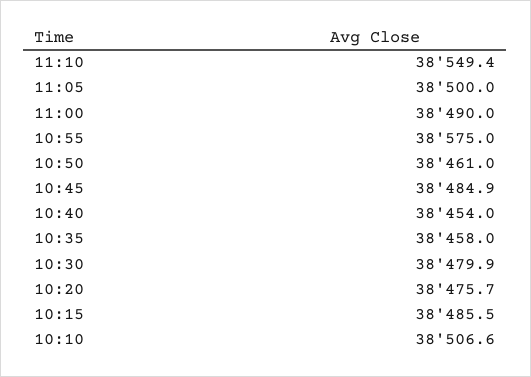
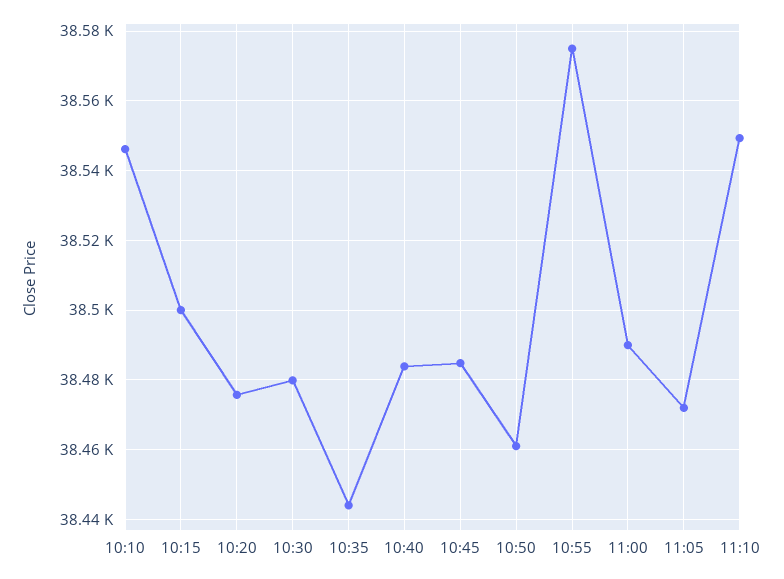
  {
    "11:10": 38549.4,
-   "11:05": 38500,
+   "11:05": 38472,
    "11:00": 38490,
    "10:55": 38575,
    "10:50": 38461,
    "10:45": 38484.9,
-   "10:40": 38454,
+   "10:40": 38484,
-   "10:35": 38458,
+   "10:35": 38444,
    "10:30": 38479.9,
    "10:20": 38475.7,
-   "10:15": 38485.5,
+   "10:15": 38500,
-   "10:10": 38506.6
+   "10:10": 38546
  }

